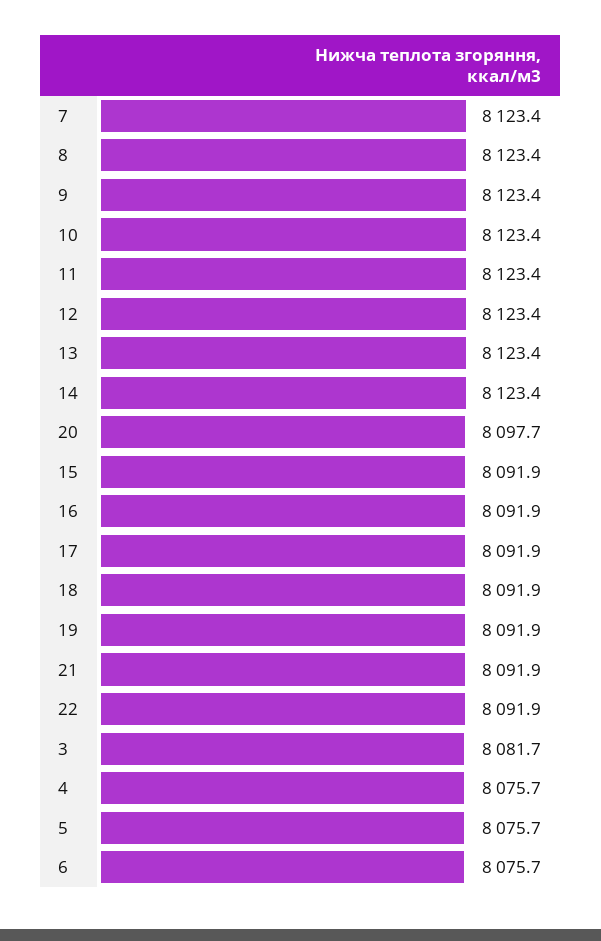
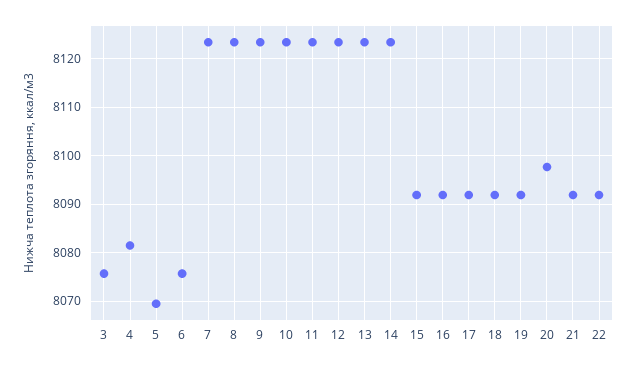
  {
    "7": 8123.4,
    "8": 8123.4,
    "9": 8123.4,
    "10": 8123.4,
    "11": 8123.4,
    "12": 8123.4,
    "13": 8123.4,
    "14": 8123.4,
    "20": 8097.7,
    "15": 8091.9,
    "16": 8091.9,
    "17": 8091.9,
    "18": 8091.9,
    "19": 8091.9,
    "21": 8091.9,
    "22": 8091.9,
-   "3": 8081.7,
+   "3": 8076,
-   "4": 8075.7,
+   "4": 8082,
-   "5": 8075.7,
+   "5": 8070,
    "6": 8075.7
  }

